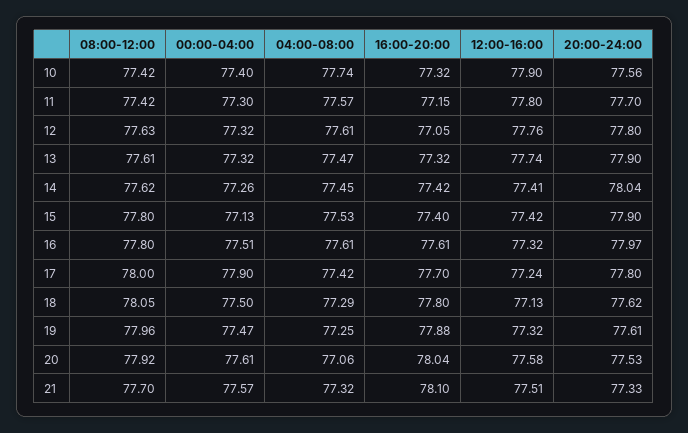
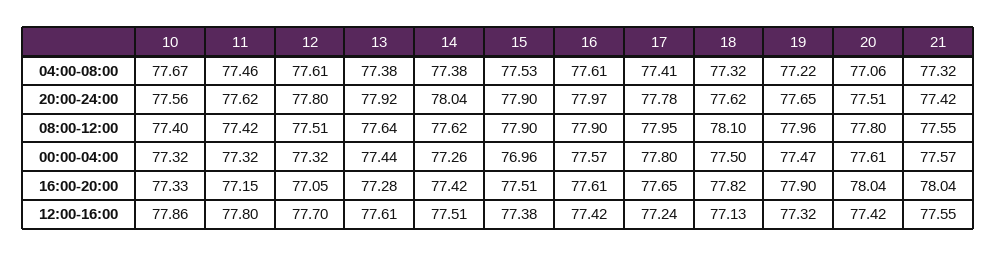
  {
    "08:00-12:00": {
-     "10": 77.42,
+     "10": 77.4,
      "11": 77.42,
-     "12": 77.63,
+     "12": 77.51,
-     "13": 77.61,
+     "13": 77.64,
      "14": 77.62,
-     "15": 77.8,
+     "15": 77.9,
-     "16": 77.8,
+     "16": 77.9,
-     "17": 78,
+     "17": 77.95,
-     "18": 78.05,
+     "18": 78.1,
      "19": 77.96,
-     "20": 77.92,
+     "20": 77.8,
-     "21": 77.7
+     "21": 77.55
    },
    "00:00-04:00": {
-     "10": 77.4,
+     "10": 77.32,
-     "11": 77.3,
+     "11": 77.32,
      "12": 77.32,
-     "13": 77.32,
+     "13": 77.44,
      "14": 77.26,
-     "15": 77.13,
+     "15": 76.96,
-     "16": 77.51,
+     "16": 77.57,
-     "17": 77.9,
+     "17": 77.8,
      "18": 77.5,
      "19": 77.47,
      "20": 77.61,
      "21": 77.57
    },
    "04:00-08:00": {
-     "10": 77.74,
+     "10": 77.67,
-     "11": 77.57,
+     "11": 77.46,
      "12": 77.61,
-     "13": 77.47,
+     "13": 77.38,
-     "14": 77.45,
+     "14": 77.38,
      "15": 77.53,
      "16": 77.61,
-     "17": 77.42,
+     "17": 77.41,
-     "18": 77.29,
+     "18": 77.32,
-     "19": 77.25,
+     "19": 77.22,
      "20": 77.06,
      "21": 77.32
    },
    "16:00-20:00": {
-     "10": 77.32,
+     "10": 77.33,
      "11": 77.15,
      "12": 77.05,
-     "13": 77.32,
+     "13": 77.28,
      "14": 77.42,
-     "15": 77.4,
+     "15": 77.51,
      "16": 77.61,
-     "17": 77.7,
+     "17": 77.65,
-     "18": 77.8,
+     "18": 77.82,
-     "19": 77.88,
+     "19": 77.9,
      "20": 78.04,
-     "21": 78.1
+     "21": 78.04
    },
    "12:00-16:00": {
-     "10": 77.9,
+     "10": 77.86,
      "11": 77.8,
-     "12": 77.76,
+     "12": 77.7,
-     "13": 77.74,
+     "13": 77.61,
-     "14": 77.41,
+     "14": 77.51,
-     "15": 77.42,
+     "15": 77.38,
-     "16": 77.32,
+     "16": 77.42,
      "17": 77.24,
      "18": 77.13,
      "19": 77.32,
-     "20": 77.58,
+     "20": 77.42,
-     "21": 77.51
+     "21": 77.55
    },
    "20:00-24:00": {
      "10": 77.56,
-     "11": 77.7,
+     "11": 77.62,
      "12": 77.8,
-     "13": 77.9,
+     "13": 77.92,
      "14": 78.04,
      "15": 77.9,
      "16": 77.97,
-     "17": 77.8,
+     "17": 77.78,
      "18": 77.62,
-     "19": 77.61,
+     "19": 77.65,
-     "20": 77.53,
+     "20": 77.51,
-     "21": 77.33
+     "21": 77.42
    }
  }

